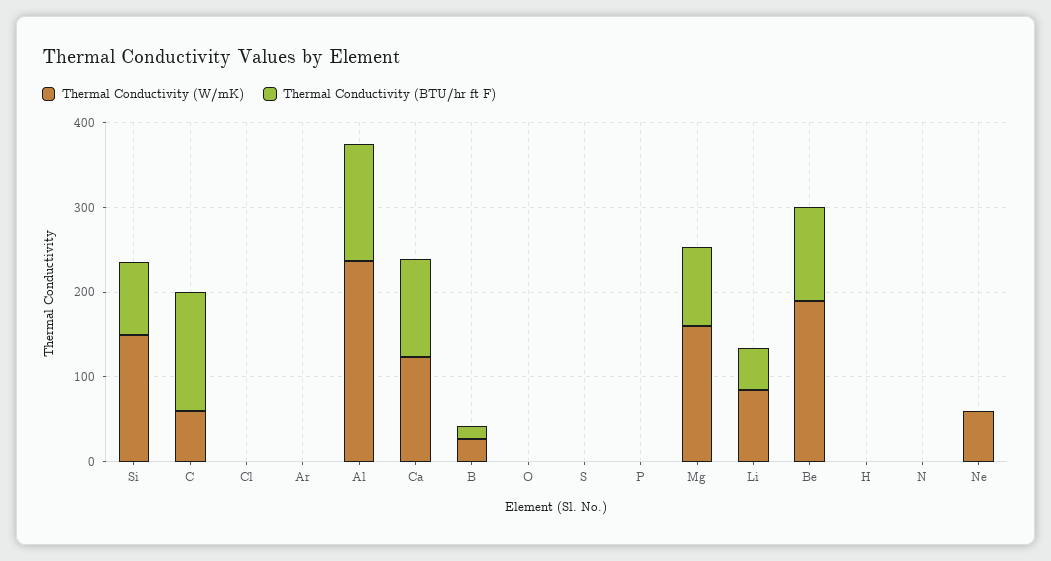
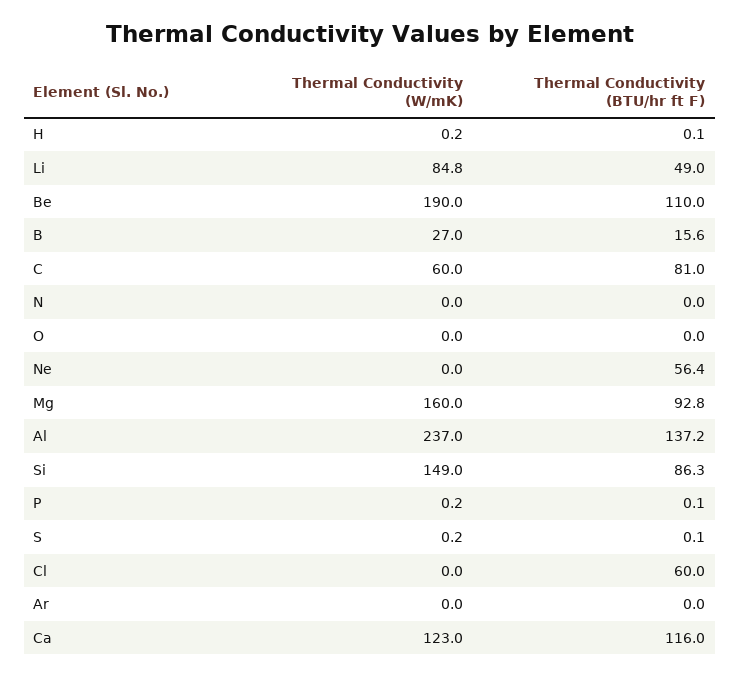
  {
    "Thermal Conductivity (W/mK)": {
      "Si": 149,
      "C": 60,
      "Cl": 0,
      "Ar": 0,
      "Al": 237,
      "Ca": 123,
      "B": 27,
      "O": 0,
      "S": 0.2,
      "P": 0.2,
      "Mg": 160,
      "Li": 84.8,
      "Be": 190,
      "H": 0.2,
      "N": 0,
-     "Ne": 60
+     "Ne": 0
    },
    "Thermal Conductivity (BTU/hr ft F)": {
      "Si": 86.3,
-     "C": 140,
+     "C": 81,
-     "Cl": 0,
+     "Cl": 60,
      "Ar": 0,
      "Al": 137.2,
      "Ca": 116,
      "B": 15.6,
      "O": 0,
      "S": 0.1,
      "P": 0.1,
      "Mg": 92.8,
      "Li": 49,
      "Be": 110,
      "H": 0.1,
      "N": 0,
-     "Ne": 0
+     "Ne": 56.4
    }
  }

